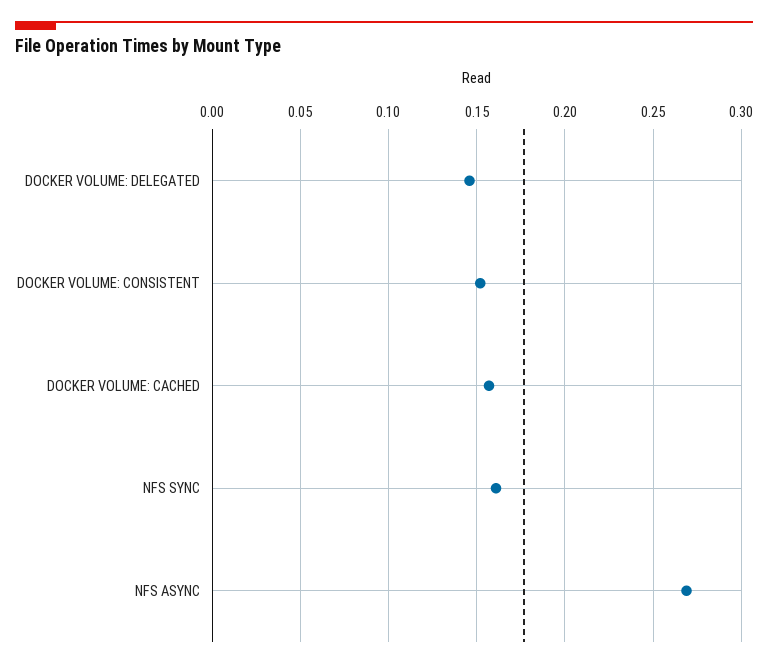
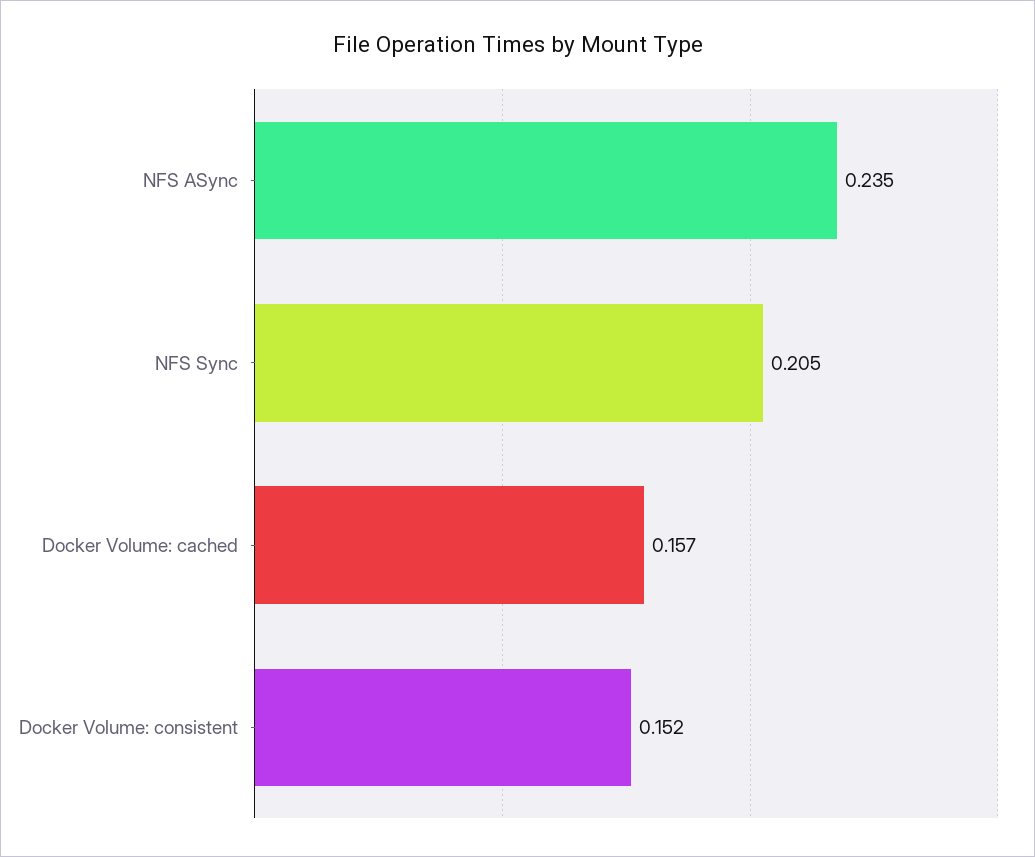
  {
-   "DOCKER VOLUME: DELEGATED": 0.145,
    "DOCKER VOLUME: CONSISTENT": 0.152,
    "DOCKER VOLUME: CACHED": 0.157,
-   "NFS SYNC": 0.16,
+   "NFS SYNC": 0.205,
-   "NFS ASYNC": 0.27
+   "NFS ASYNC": 0.235
  }

